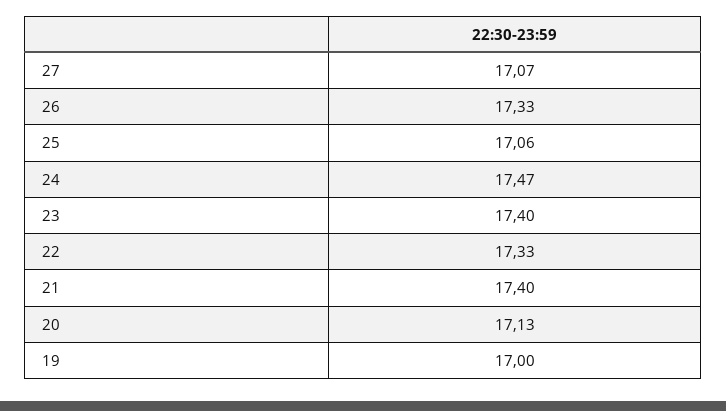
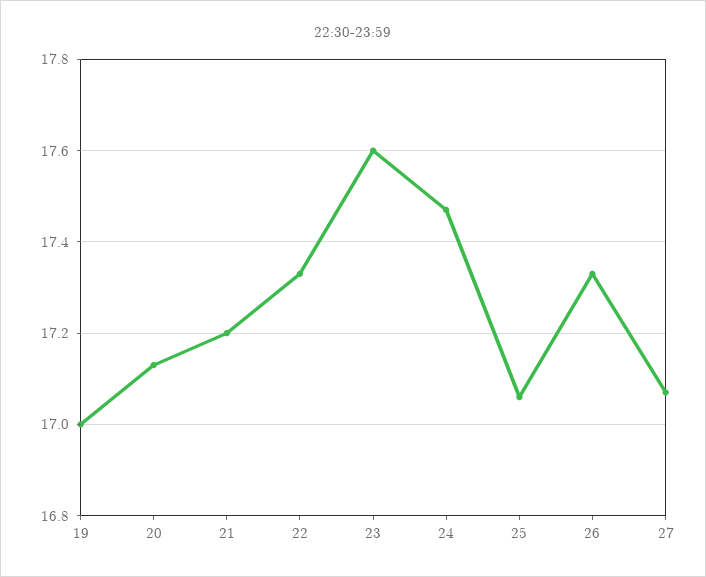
  {
    "27": 17.07,
    "26": 17.33,
    "25": 17.06,
    "24": 17.47,
-   "23": 17.4,
+   "23": 17.6,
    "22": 17.33,
-   "21": 17.4,
+   "21": 17.2,
    "20": 17.13,
    "19": 17
  }

